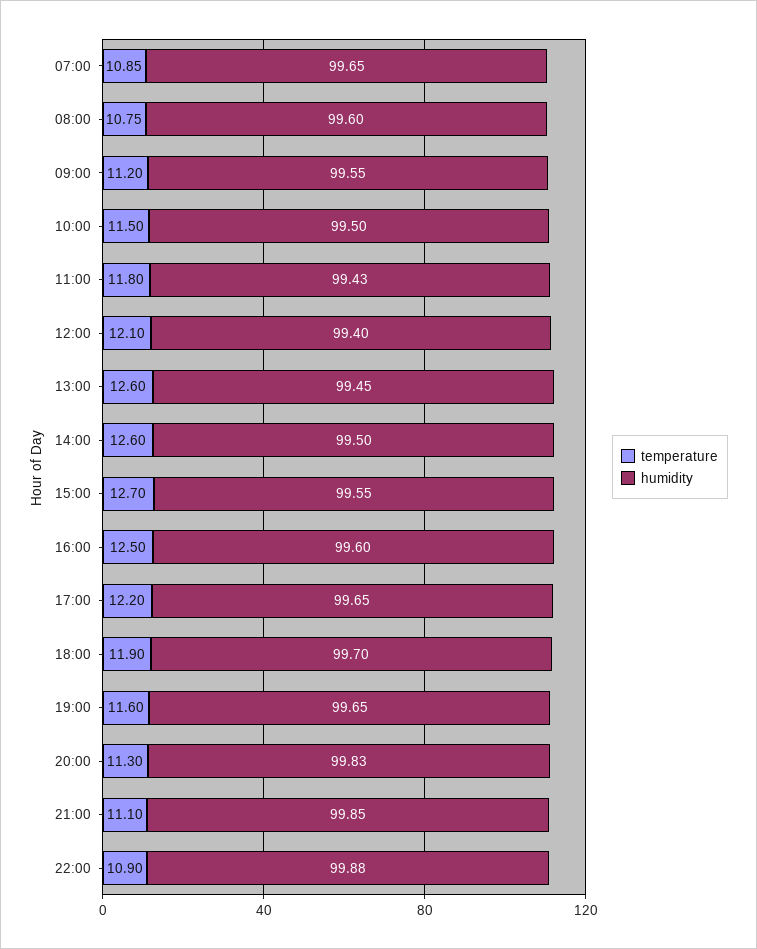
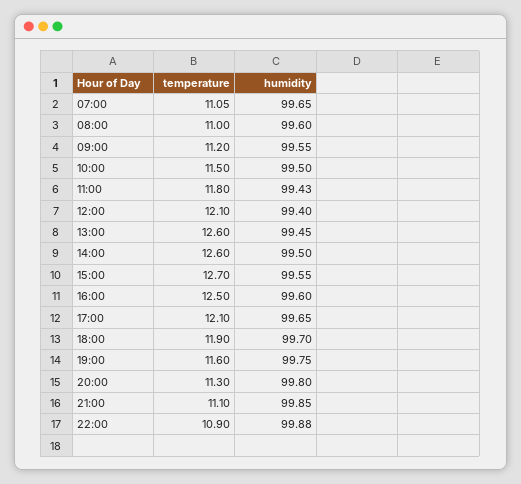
  {
    "temperature": {
-     "07:00": 10.85,
+     "07:00": 11.05,
-     "08:00": 10.75,
+     "08:00": 11,
      "09:00": 11.2,
      "10:00": 11.5,
      "11:00": 11.8,
      "12:00": 12.1,
      "13:00": 12.6,
      "14:00": 12.6,
      "15:00": 12.7,
      "16:00": 12.5,
-     "17:00": 12.2,
+     "17:00": 12.1,
      "18:00": 11.9,
      "19:00": 11.6,
      "20:00": 11.3,
      "21:00": 11.1,
      "22:00": 10.9
    },
    "humidity": {
      "07:00": 99.65,
      "08:00": 99.6,
      "09:00": 99.55,
      "10:00": 99.5,
      "11:00": 99.43,
      "12:00": 99.4,
      "13:00": 99.45,
      "14:00": 99.5,
      "15:00": 99.55,
      "16:00": 99.6,
      "17:00": 99.65,
      "18:00": 99.7,
-     "19:00": 99.65,
+     "19:00": 99.75,
-     "20:00": 99.83,
+     "20:00": 99.8,
      "21:00": 99.85,
      "22:00": 99.88
    }
  }

